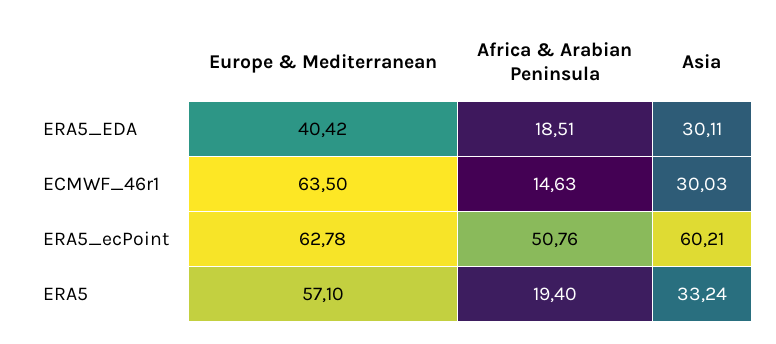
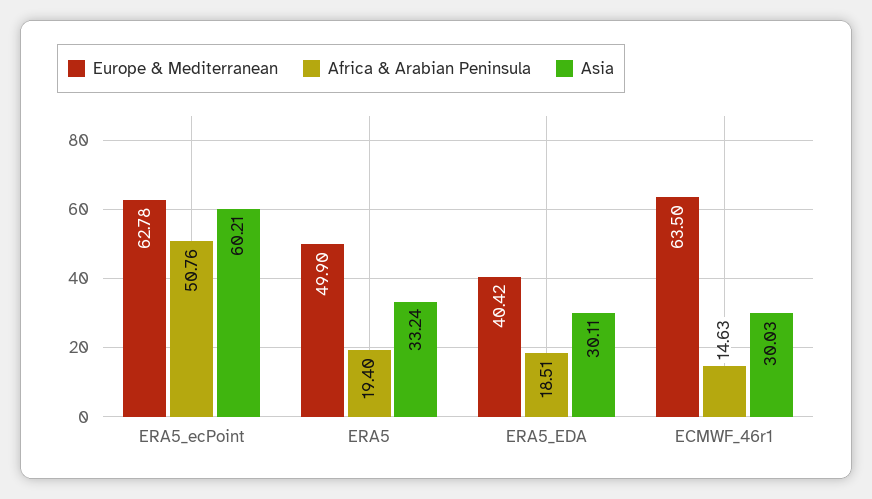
  {
    "Europe & Mediterranean": {
      "ERA5_EDA": 40.42,
      "ECMWF_46r1": 63.5,
      "ERA5_ecPoint": 62.78,
-     "ERA5": 57.1
+     "ERA5": 49.9
    },
    "Africa & Arabian Peninsula": {
      "ERA5_EDA": 18.51,
      "ECMWF_46r1": 14.63,
      "ERA5_ecPoint": 50.76,
      "ERA5": 19.4
    },
    "Asia": {
      "ERA5_EDA": 30.11,
      "ECMWF_46r1": 30.03,
      "ERA5_ecPoint": 60.21,
      "ERA5": 33.24
    }
  }

